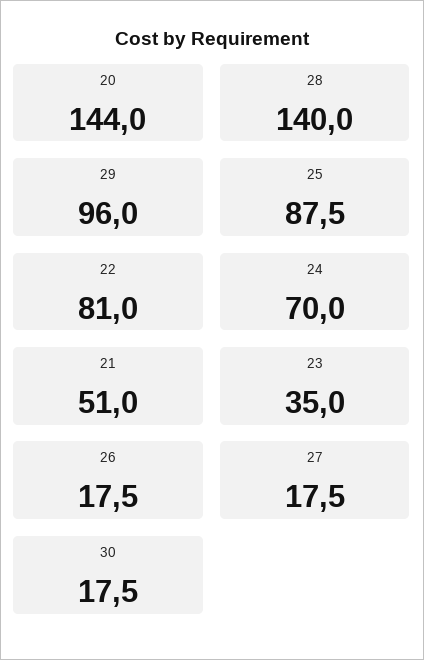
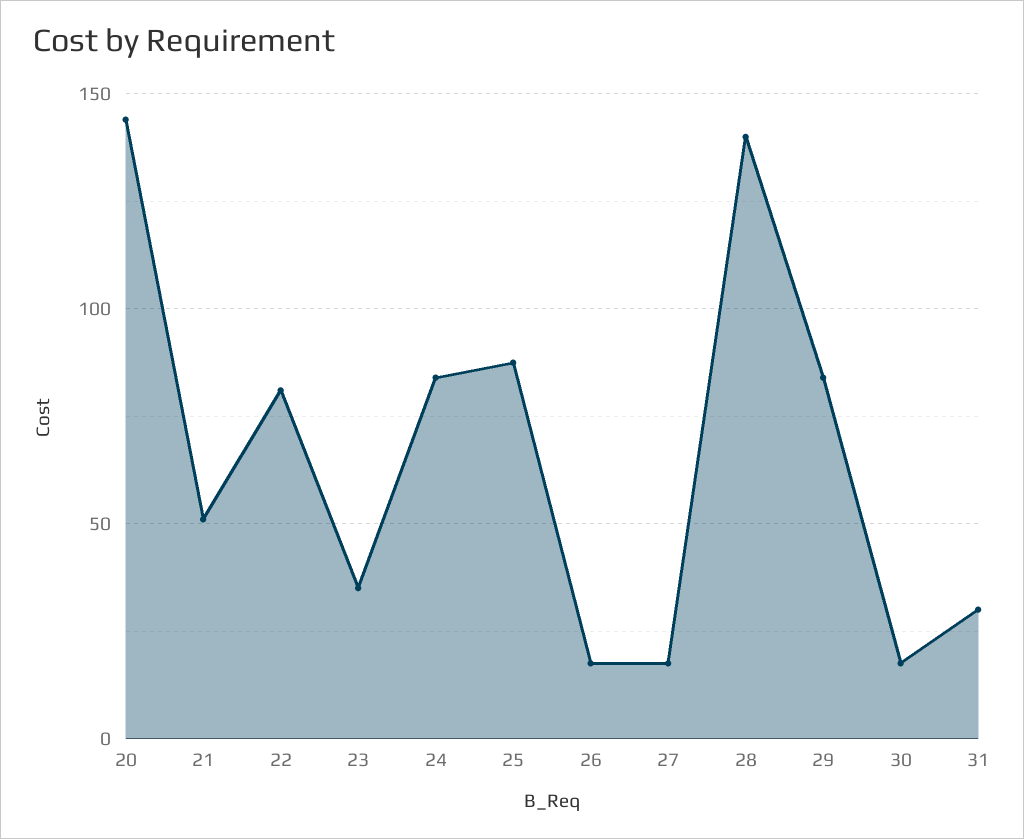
  {
    "20": 144,
    "28": 140,
-   "29": 96,
+   "29": 85,
    "25": 87.5,
    "22": 81,
-   "24": 70,
+   "24": 85,
    "21": 51,
    "23": 35,
    "26": 17.5,
    "27": 17.5,
-   "30": 17.5
+   "30": 17.5,
+   "31": 30
  }

